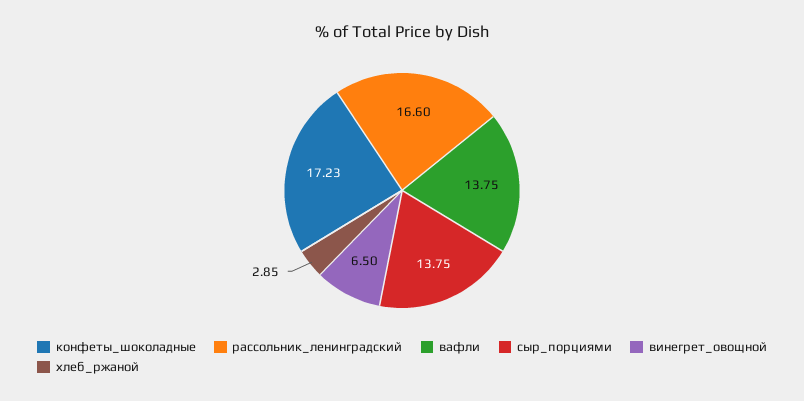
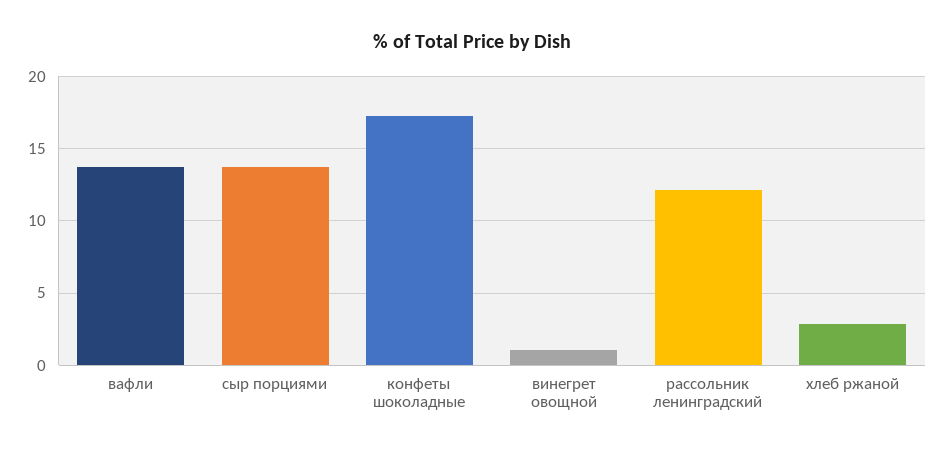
  {
    "конфеты_шоколадные": 17.23,
-   "рассольник_ленинградский": 16.6,
+   "рассольник_ленинградский": 12,
    "вафли": 13.75,
    "сыр_порциями": 13.75,
-   "винегрет_овощной": 6.5,
+   "винегрет_овощной": 1,
    "хлеб_ржаной": 2.85
  }

